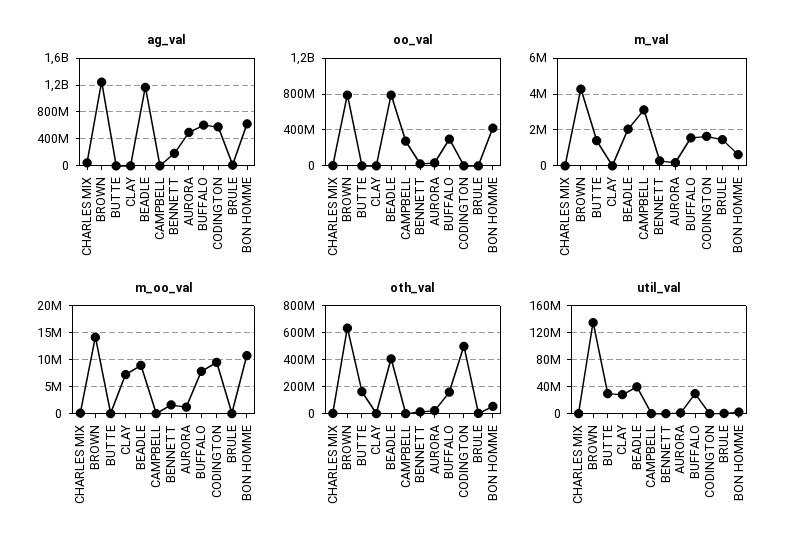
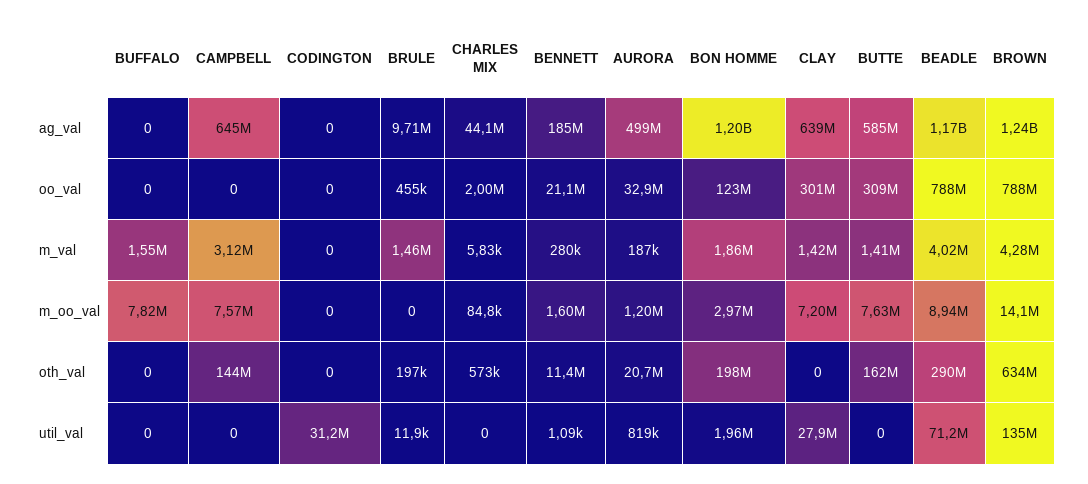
  {
    "ag_val": {
      "CHARLES MIX": 44100000,
      "BROWN": 1240000000,
-     "BUTTE": 0,
+     "BUTTE": 585000000,
-     "CLAY": 0,
+     "CLAY": 639000000,
      "BEADLE": 1170000000,
-     "CAMPBELL": 0,
+     "CAMPBELL": 645000000,
      "BENNETT": 185000000,
      "AURORA": 499000000,
-     "BUFFALO": 600000000,
+     "BUFFALO": 0,
-     "CODINGTON": 600000000,
+     "CODINGTON": 0,
      "BRULE": 9710000,
-     "BON HOMME": 600000000
+     "BON HOMME": 1200000000
    },
    "oo_val": {
      "CHARLES MIX": 2000000,
      "BROWN": 788000000,
-     "BUTTE": 0,
+     "BUTTE": 309000000,
-     "CLAY": 0,
+     "CLAY": 301000000,
      "BEADLE": 788000000,
-     "CAMPBELL": 300000000,
+     "CAMPBELL": 0,
      "BENNETT": 21100000,
      "AURORA": 32900000,
-     "BUFFALO": 300000000,
+     "BUFFALO": 0,
      "CODINGTON": 0,
      "BRULE": 455000,
-     "BON HOMME": 400000000
+     "BON HOMME": 123000000
    },
    "m_val": {
      "CHARLES MIX": 5830,
      "BROWN": 4280000,
      "BUTTE": 1410000,
-     "CLAY": 0,
+     "CLAY": 1420000,
-     "BEADLE": 2000000,
+     "BEADLE": 4020000,
      "CAMPBELL": 3120000,
      "BENNETT": 280000,
      "AURORA": 187000,
      "BUFFALO": 1550000,
-     "CODINGTON": 1500000,
+     "CODINGTON": 0,
      "BRULE": 1460000,
-     "BON HOMME": 500000
+     "BON HOMME": 1860000
    },
    "m_oo_val": {
      "CHARLES MIX": 84800,
      "BROWN": 14100000,
-     "BUTTE": 0,
+     "BUTTE": 7630000,
      "CLAY": 7200000,
      "BEADLE": 8940000,
-     "CAMPBELL": 0,
+     "CAMPBELL": 7570000,
      "BENNETT": 1600000,
      "AURORA": 1200000,
      "BUFFALO": 7820000,
-     "CODINGTON": 10000000,
+     "CODINGTON": 0,
      "BRULE": 0,
-     "BON HOMME": 10000000
+     "BON HOMME": 2970000
    },
    "oth_val": {
      "CHARLES MIX": 573000,
      "BROWN": 634000000,
      "BUTTE": 162000000,
      "CLAY": 0,
-     "BEADLE": 400000000,
+     "BEADLE": 290000000,
-     "CAMPBELL": 0,
+     "CAMPBELL": 144000000,
      "BENNETT": 11400000,
      "AURORA": 20700000,
-     "BUFFALO": 150000000,
+     "BUFFALO": 0,
-     "CODINGTON": 500000000,
+     "CODINGTON": 0,
      "BRULE": 197000,
-     "BON HOMME": 50000000
+     "BON HOMME": 198000000
    },
    "util_val": {
      "CHARLES MIX": 0,
      "BROWN": 135000000,
-     "BUTTE": 30000000,
+     "BUTTE": 0,
      "CLAY": 27900000,
-     "BEADLE": 40000000,
+     "BEADLE": 71200000,
      "CAMPBELL": 0,
      "BENNETT": 1090,
      "AURORA": 819000,
-     "BUFFALO": 30000000,
+     "BUFFALO": 0,
-     "CODINGTON": 0,
+     "CODINGTON": 31200000,
      "BRULE": 11900,
      "BON HOMME": 1960000
    }
  }

